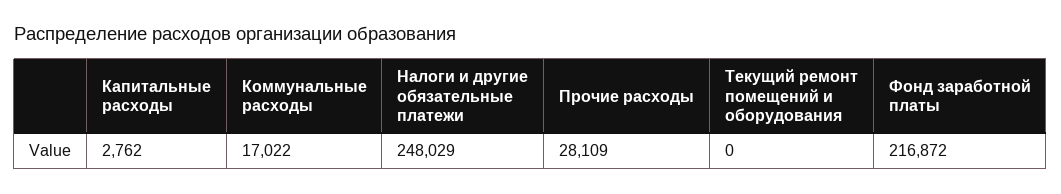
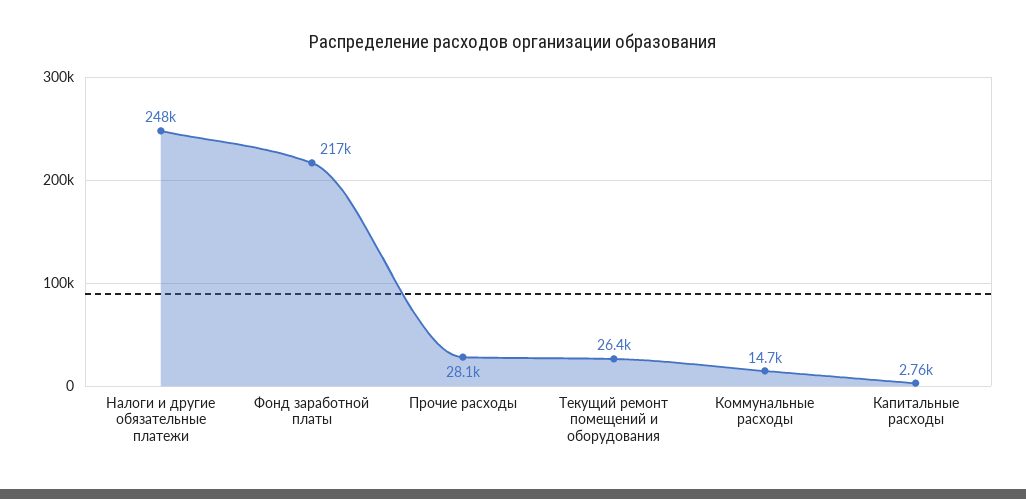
  {
    "Капитальные расходы": 2762,
-   "Коммунальные расходы": 17022,
+   "Коммунальные расходы": 14700,
    "Налоги и другие обязательные платежи": 248029,
    "Прочие расходы": 28109,
-   "Текущий ремонт помещений и оборудования": 0,
+   "Текущий ремонт помещений и оборудования": 26400,
    "Фонд заработной платы": 216872
  }

